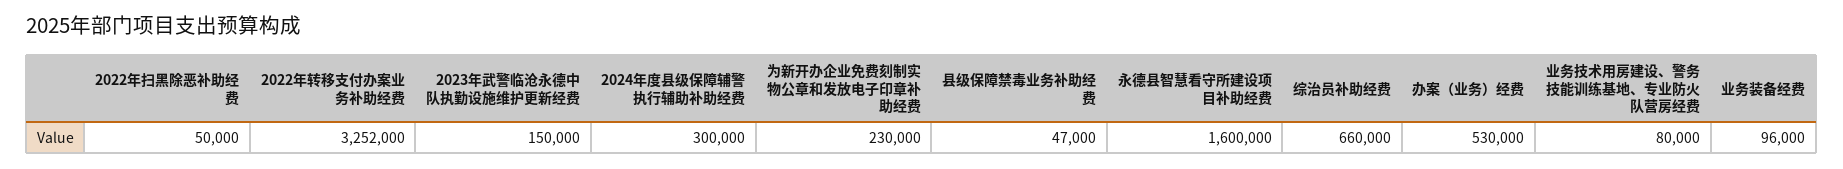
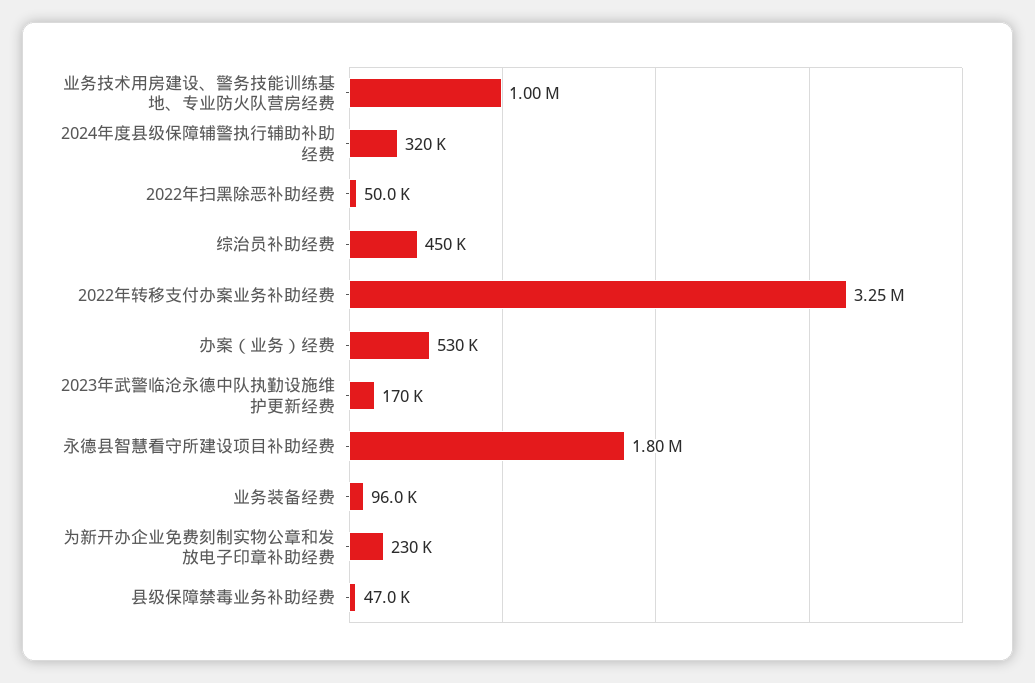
  {
    "2022年扫黑除恶补助经费": 50000,
    "2022年转移支付办案业务补助经费": 3252000,
-   "2023年武警临沧永德中队执勤设施维护更新经费": 150000,
+   "2023年武警临沧永德中队执勤设施维护更新经费": 170000,
-   "2024年度县级保障辅警执行辅助补助经费": 300000,
+   "2024年度县级保障辅警执行辅助补助经费": 320000,
    "为新开办企业免费刻制实物公章和发放电子印章补助经费": 230000,
    "县级保障禁毒业务补助经费": 47000,
-   "永德县智慧看守所建设项目补助经费": 1600000,
+   "永德县智慧看守所建设项目补助经费": 1800000,
-   "综治员补助经费": 660000,
+   "综治员补助经费": 450000,
    "办案（业务）经费": 530000,
-   "业务技术用房建设、警务技能训练基地、专业防火队营房经费": 80000,
+   "业务技术用房建设、警务技能训练基地、专业防火队营房经费": 1000000,
    "业务装备经费": 96000
  }

